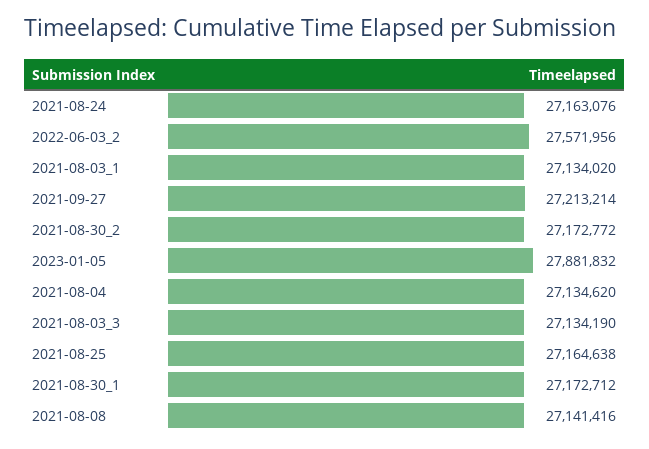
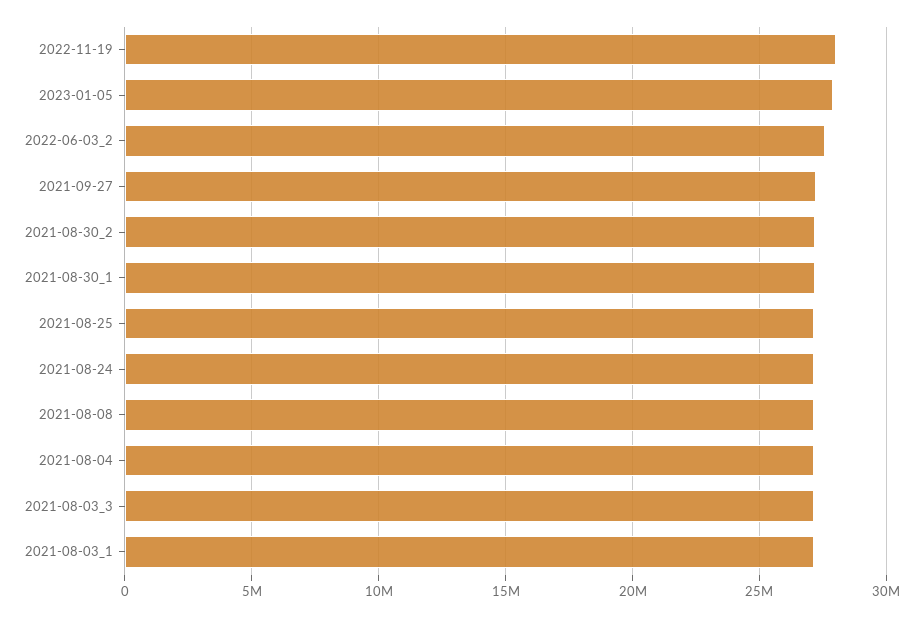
  {
    "2021-08-24": 27163076,
    "2022-06-03_2": 27571956,
    "2021-08-03_1": 27134020,
    "2021-09-27": 27213214,
    "2021-08-30_2": 27172772,
    "2023-01-05": 27881832,
    "2021-08-04": 27134620,
    "2021-08-03_3": 27134190,
    "2021-08-25": 27164638,
    "2021-08-30_1": 27172712,
-   "2021-08-08": 27141416
+   "2021-08-08": 27141416,
+   "2022-11-19": 28000000
  }

